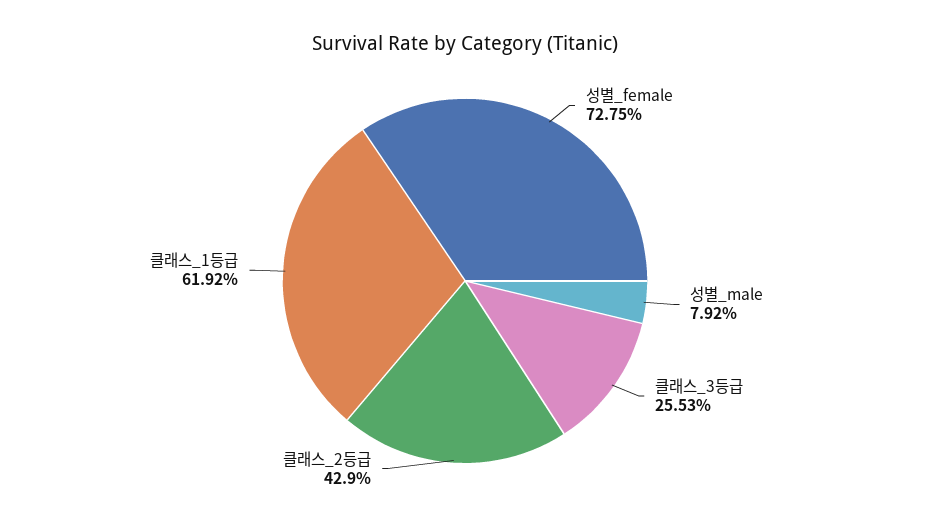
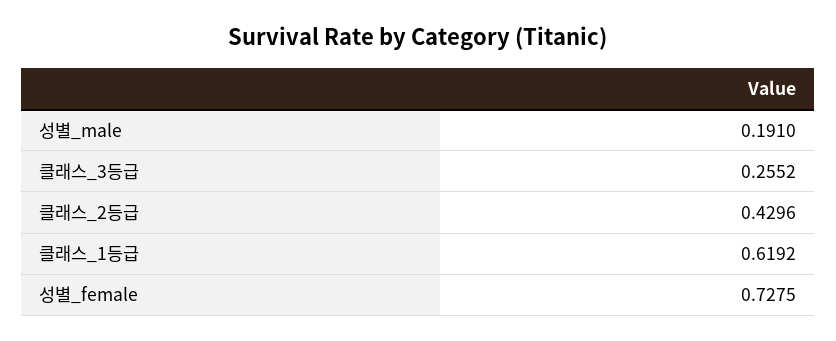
  {
    "성별_female": 0.7275,
-   "성별_male": 0.0792,
+   "성별_male": 0.191,
-   "클래스_3등급": 0.2553,
+   "클래스_3등급": 0.2552,
-   "클래스_2등급": 0.429,
+   "클래스_2등급": 0.4296,
    "클래스_1등급": 0.6192
  }

